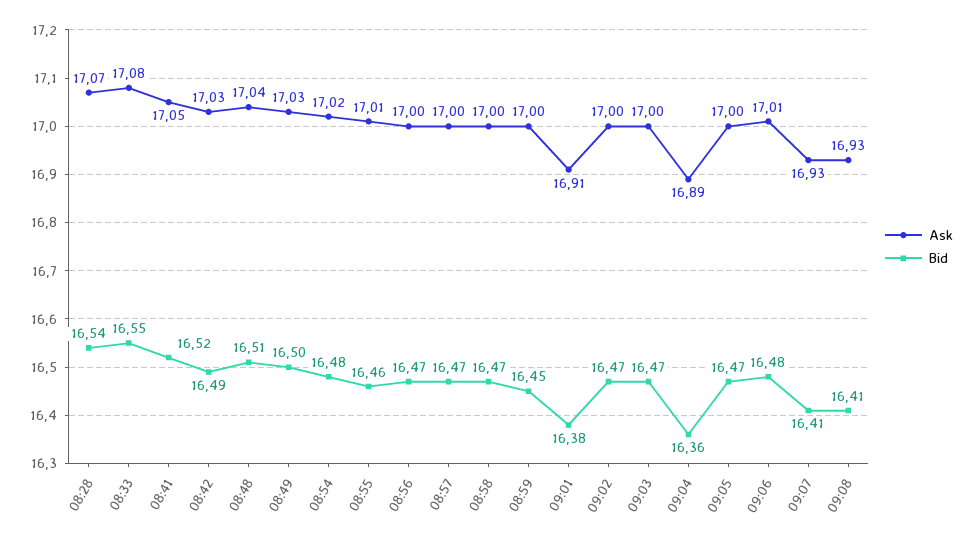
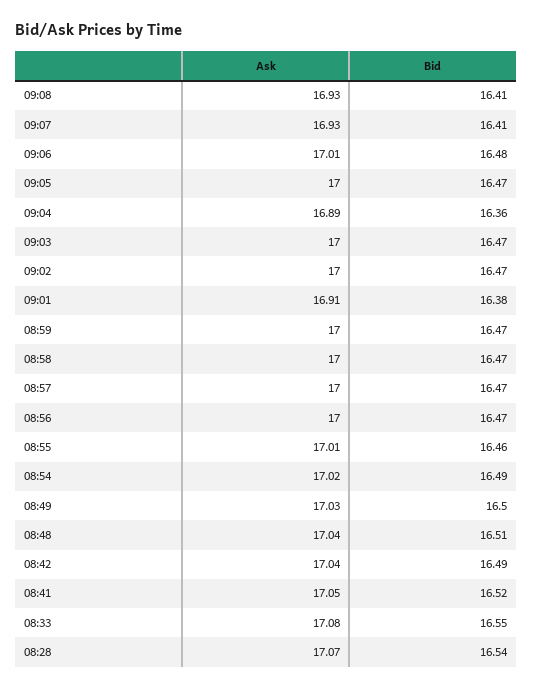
  {
    "Ask": {
      "08:28": 17.07,
      "08:33": 17.08,
      "08:41": 17.05,
-     "08:42": 17.03,
+     "08:42": 17.04,
      "08:48": 17.04,
      "08:49": 17.03,
      "08:54": 17.02,
      "08:55": 17.01,
      "08:56": 17,
      "08:57": 17,
      "08:58": 17,
      "08:59": 17,
      "09:01": 16.91,
      "09:02": 17,
      "09:03": 17,
      "09:04": 16.89,
      "09:05": 17,
      "09:06": 17.01,
      "09:07": 16.93,
      "09:08": 16.93
    },
    "Bid": {
      "08:28": 16.54,
      "08:33": 16.55,
      "08:41": 16.52,
      "08:42": 16.49,
      "08:48": 16.51,
      "08:49": 16.5,
-     "08:54": 16.48,
+     "08:54": 16.49,
      "08:55": 16.46,
      "08:56": 16.47,
      "08:57": 16.47,
      "08:58": 16.47,
-     "08:59": 16.45,
+     "08:59": 16.47,
      "09:01": 16.38,
      "09:02": 16.47,
      "09:03": 16.47,
      "09:04": 16.36,
      "09:05": 16.47,
      "09:06": 16.48,
      "09:07": 16.41,
      "09:08": 16.41
    }
  }

